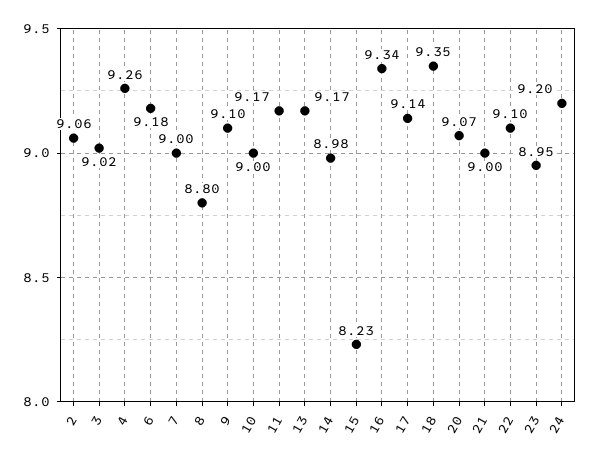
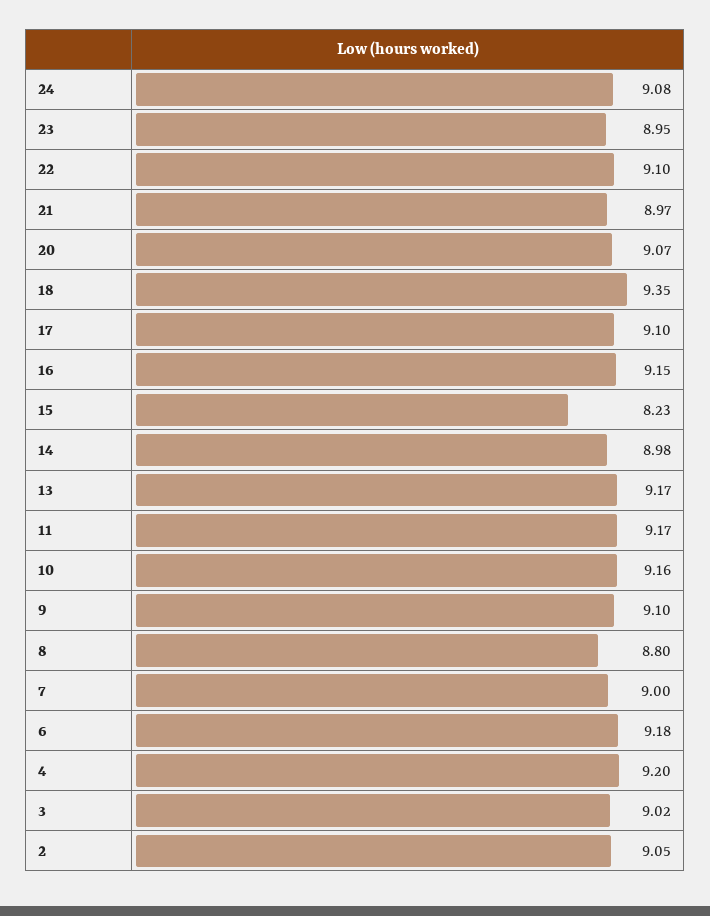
  {
-   "2": 9.06,
+   "2": 9.05,
    "3": 9.02,
-   "4": 9.26,
+   "4": 9.2,
    "6": 9.18,
    "7": 9,
    "8": 8.8,
    "9": 9.1,
-   "10": 9,
+   "10": 9.16,
    "11": 9.17,
    "13": 9.17,
    "14": 8.98,
    "15": 8.23,
-   "16": 9.34,
+   "16": 9.15,
-   "17": 9.14,
+   "17": 9.1,
    "18": 9.35,
    "20": 9.07,
-   "21": 9,
+   "21": 8.97,
    "22": 9.1,
    "23": 8.95,
-   "24": 9.2
+   "24": 9.08
  }

